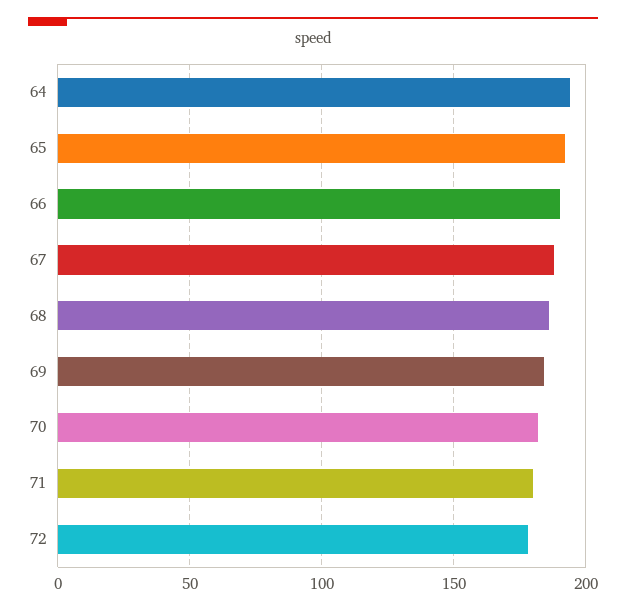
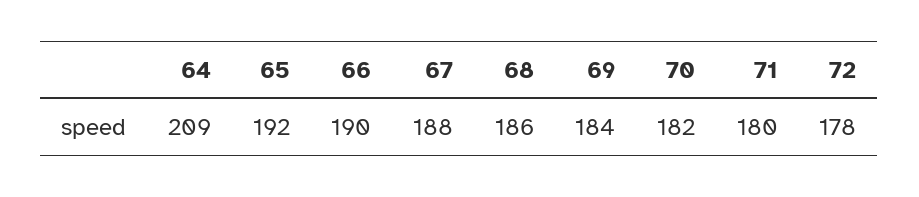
  {
-   "64": 195,
+   "64": 209,
    "65": 192,
    "66": 190,
    "67": 188,
    "68": 186,
    "69": 184,
    "70": 182,
    "71": 180,
    "72": 178
  }

